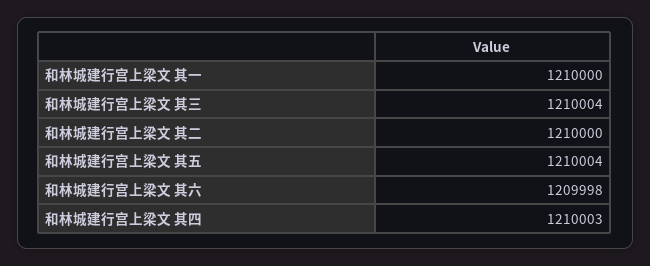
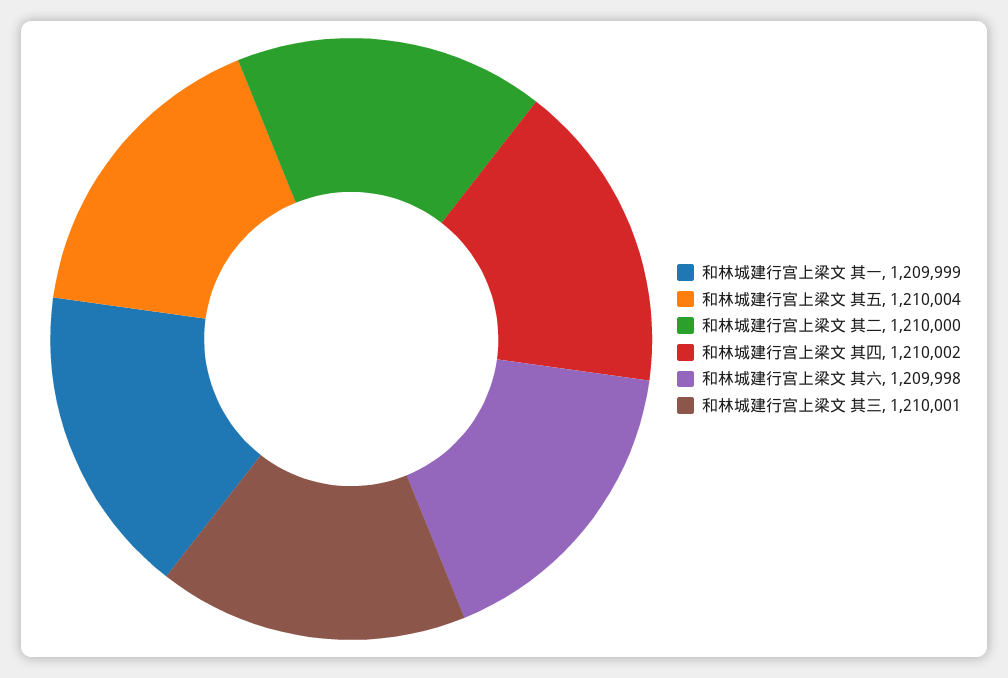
  {
-   "和林城建行宫上梁文 其一": 1210000,
+   "和林城建行宫上梁文 其一": 1209999,
-   "和林城建行宫上梁文 其三": 1210004,
+   "和林城建行宫上梁文 其三": 1210001,
    "和林城建行宫上梁文 其二": 1210000,
    "和林城建行宫上梁文 其五": 1210004,
    "和林城建行宫上梁文 其六": 1209998,
-   "和林城建行宫上梁文 其四": 1210003
+   "和林城建行宫上梁文 其四": 1210002
  }

